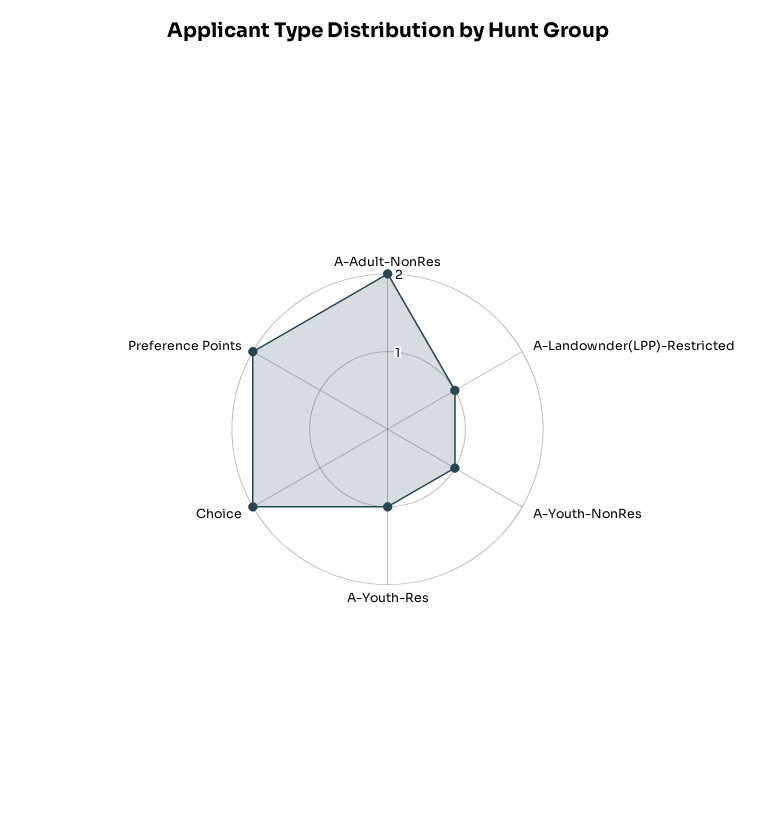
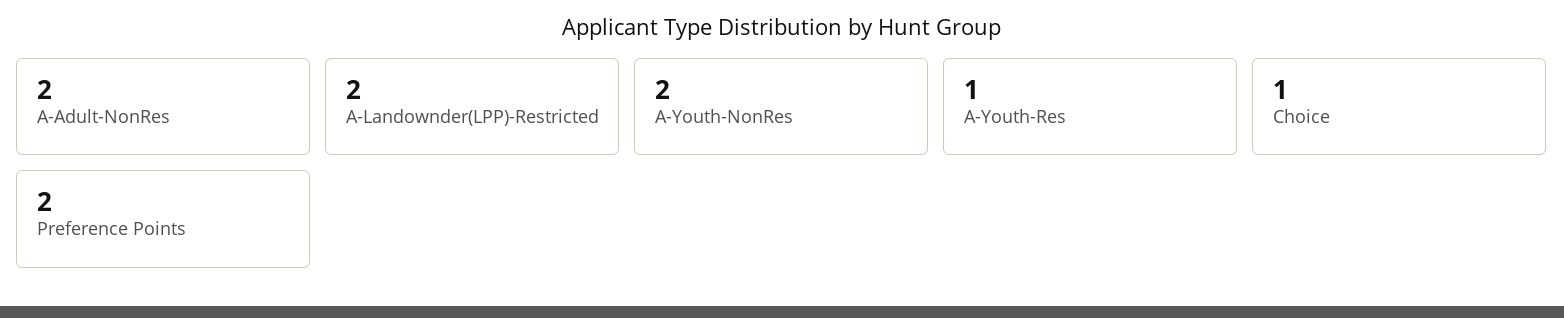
  {
    "A-Adult-NonRes": 2,
-   "A-Landownder(LPP)-Restricted": 1,
+   "A-Landownder(LPP)-Restricted": 2,
-   "A-Youth-NonRes": 1,
+   "A-Youth-NonRes": 2,
    "A-Youth-Res": 1,
-   "Choice": 2,
+   "Choice": 1,
    "Preference Points": 2
  }

